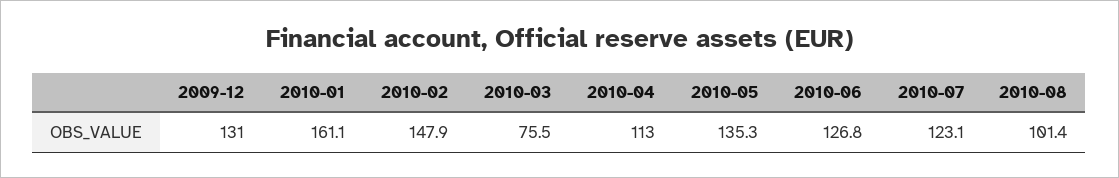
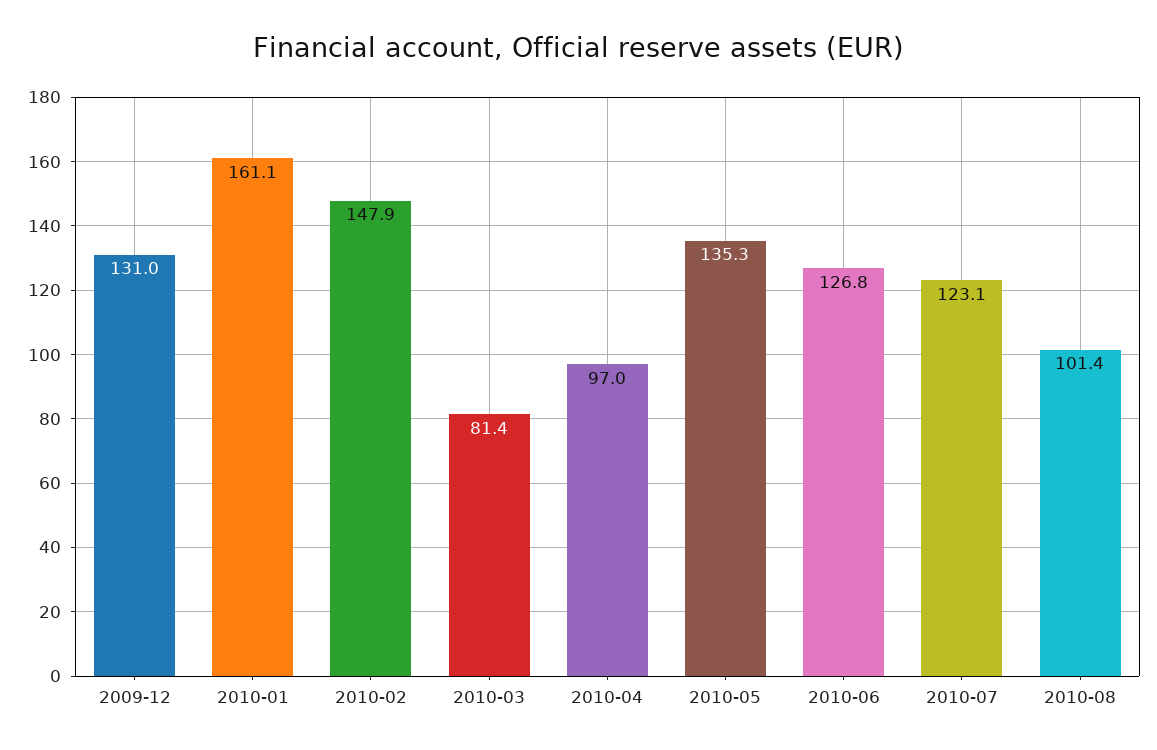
  {
    "2009-12": 131,
    "2010-01": 161.1,
    "2010-02": 147.9,
-   "2010-03": 75.5,
+   "2010-03": 81.4,
-   "2010-04": 113,
+   "2010-04": 97,
    "2010-05": 135.3,
    "2010-06": 126.8,
    "2010-07": 123.1,
    "2010-08": 101.4
  }

